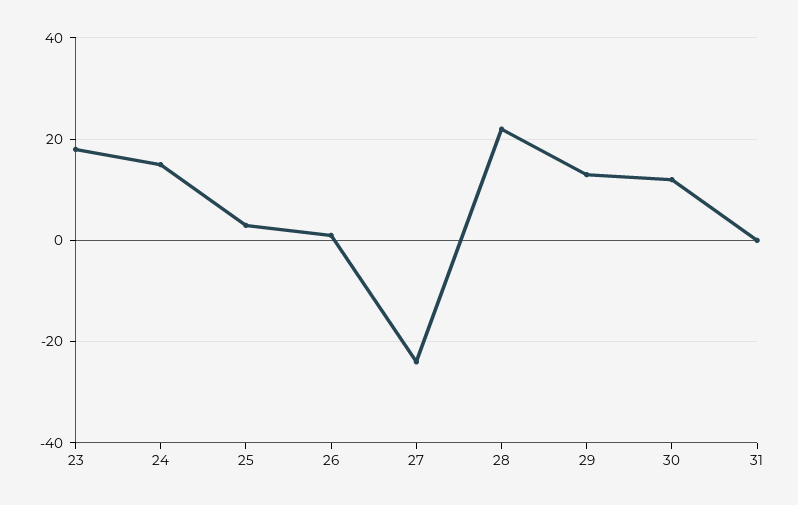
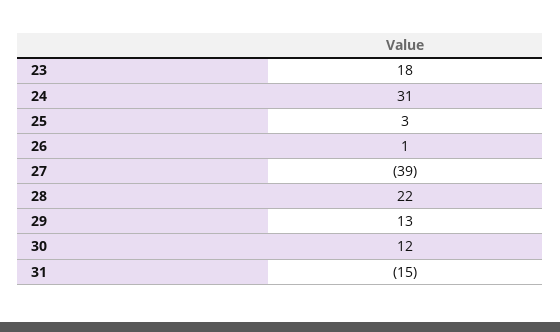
  {
    "23": 18,
-   "24": 15,
+   "24": 31,
    "25": 3,
    "26": 1,
-   "27": -25,
+   "27": -39,
    "28": 22,
    "29": 13,
    "30": 12,
-   "31": 0
+   "31": -15
  }

